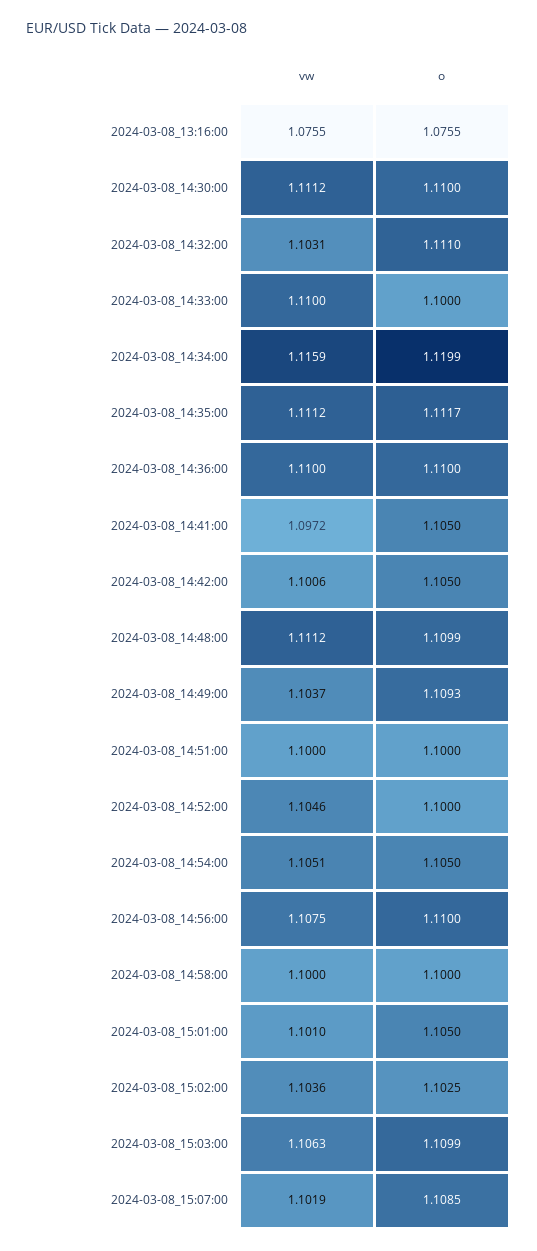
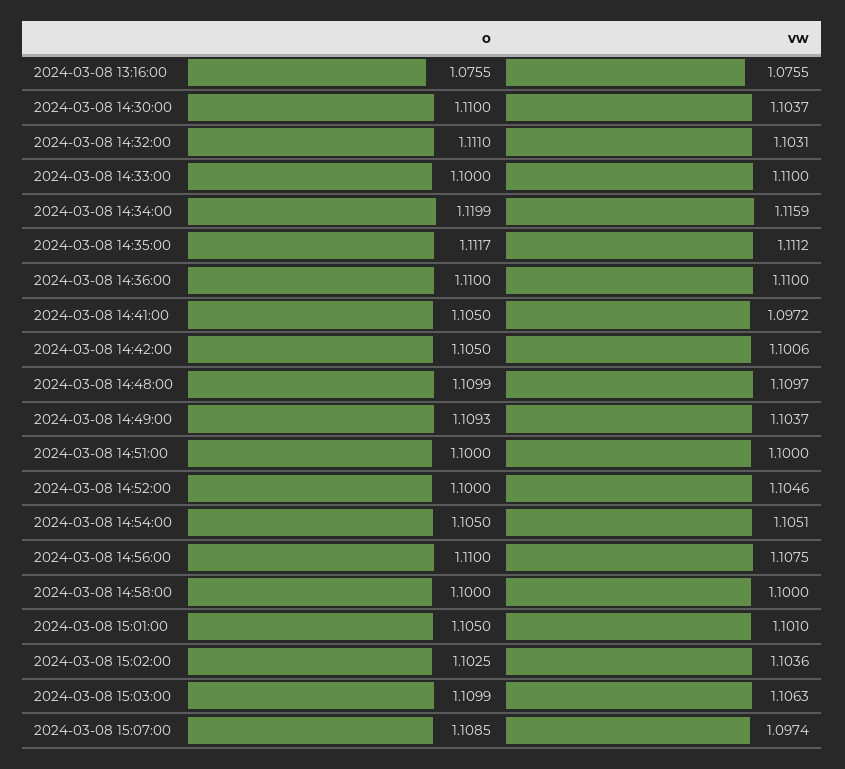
  {
    "vw": {
      "2024-03-08_13:16:00": 1.0755,
-     "2024-03-08_14:30:00": 1.1112,
+     "2024-03-08_14:30:00": 1.1037,
      "2024-03-08_14:32:00": 1.1031,
      "2024-03-08_14:33:00": 1.11,
      "2024-03-08_14:34:00": 1.1159,
      "2024-03-08_14:35:00": 1.1112,
      "2024-03-08_14:36:00": 1.11,
      "2024-03-08_14:41:00": 1.0972,
      "2024-03-08_14:42:00": 1.1006,
-     "2024-03-08_14:48:00": 1.1112,
+     "2024-03-08_14:48:00": 1.1097,
      "2024-03-08_14:49:00": 1.1037,
      "2024-03-08_14:51:00": 1.1,
      "2024-03-08_14:52:00": 1.1046,
      "2024-03-08_14:54:00": 1.1051,
      "2024-03-08_14:56:00": 1.1075,
      "2024-03-08_14:58:00": 1.1,
      "2024-03-08_15:01:00": 1.101,
      "2024-03-08_15:02:00": 1.1036,
      "2024-03-08_15:03:00": 1.1063,
-     "2024-03-08_15:07:00": 1.1019
+     "2024-03-08_15:07:00": 1.0974
    },
    "o": {
      "2024-03-08_13:16:00": 1.0755,
      "2024-03-08_14:30:00": 1.11,
      "2024-03-08_14:32:00": 1.111,
      "2024-03-08_14:33:00": 1.1,
      "2024-03-08_14:34:00": 1.1199,
      "2024-03-08_14:35:00": 1.1117,
      "2024-03-08_14:36:00": 1.11,
      "2024-03-08_14:41:00": 1.105,
      "2024-03-08_14:42:00": 1.105,
      "2024-03-08_14:48:00": 1.1099,
      "2024-03-08_14:49:00": 1.1093,
      "2024-03-08_14:51:00": 1.1,
      "2024-03-08_14:52:00": 1.1,
      "2024-03-08_14:54:00": 1.105,
      "2024-03-08_14:56:00": 1.11,
      "2024-03-08_14:58:00": 1.1,
      "2024-03-08_15:01:00": 1.105,
      "2024-03-08_15:02:00": 1.1025,
      "2024-03-08_15:03:00": 1.1099,
      "2024-03-08_15:07:00": 1.1085
    }
  }

